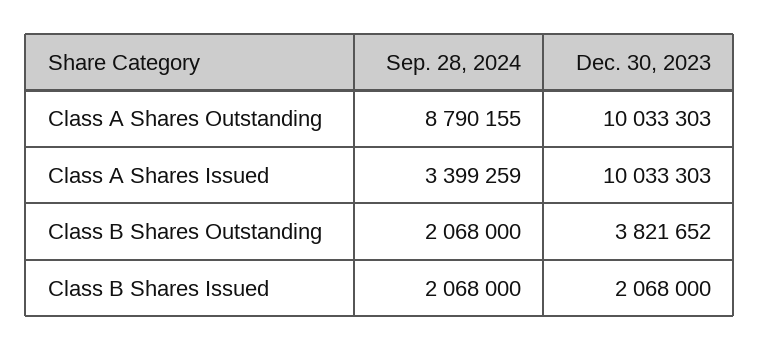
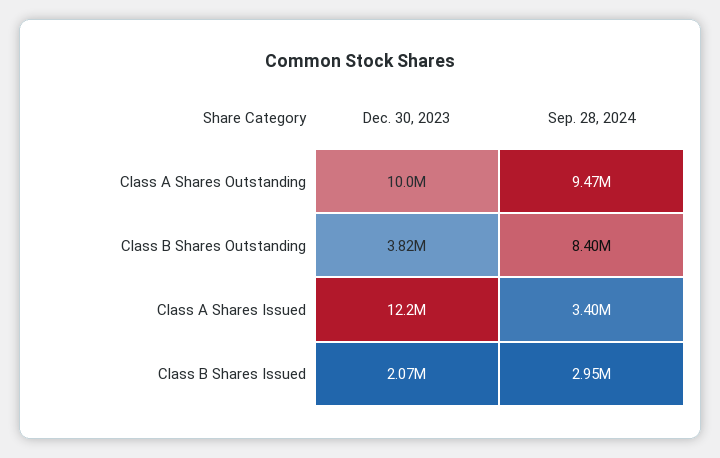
  {
    "Sep. 28, 2024": {
-     "Class A Shares Outstanding": 8790155,
+     "Class A Shares Outstanding": 9470000,
      "Class A Shares Issued": 3399259,
-     "Class B Shares Outstanding": 2068000,
+     "Class B Shares Outstanding": 8400000,
-     "Class B Shares Issued": 2068000
+     "Class B Shares Issued": 2950000
    },
    "Dec. 30, 2023": {
      "Class A Shares Outstanding": 10033303,
-     "Class A Shares Issued": 10033303,
+     "Class A Shares Issued": 12200000,
      "Class B Shares Outstanding": 3821652,
      "Class B Shares Issued": 2068000
    }
  }

